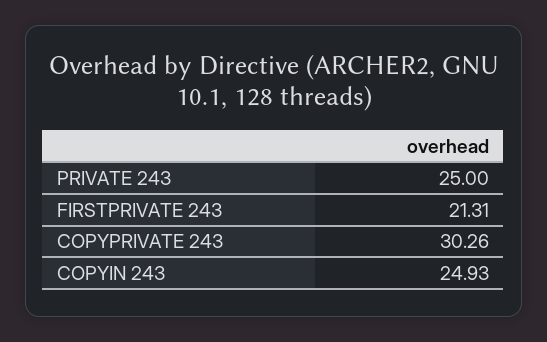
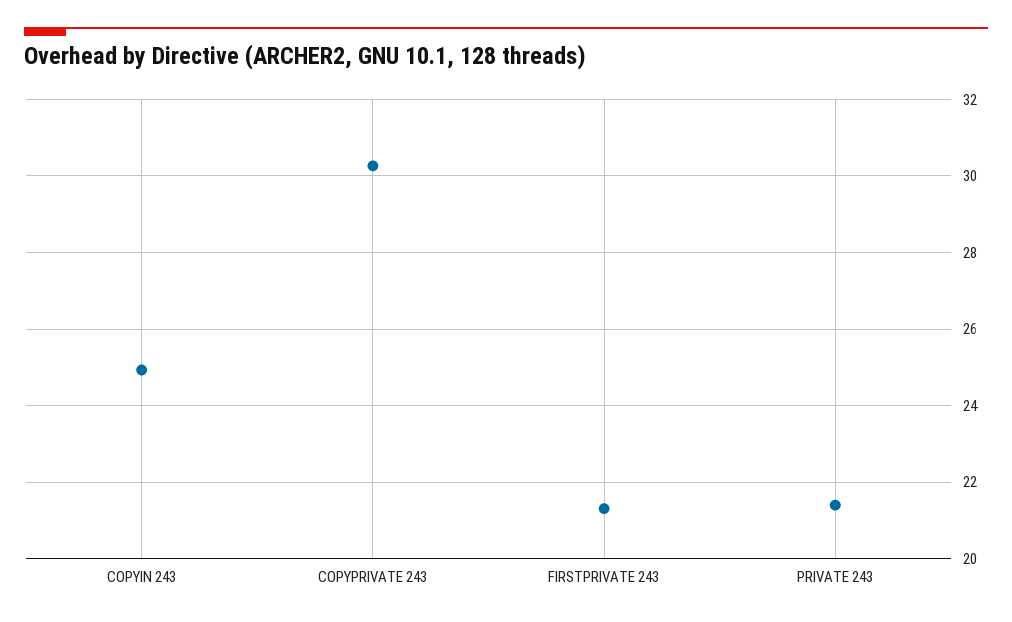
  {
-   "PRIVATE 243": 25,
+   "PRIVATE 243": 21.4,
    "FIRSTPRIVATE 243": 21.31,
    "COPYPRIVATE 243": 30.26,
    "COPYIN 243": 24.93
  }

